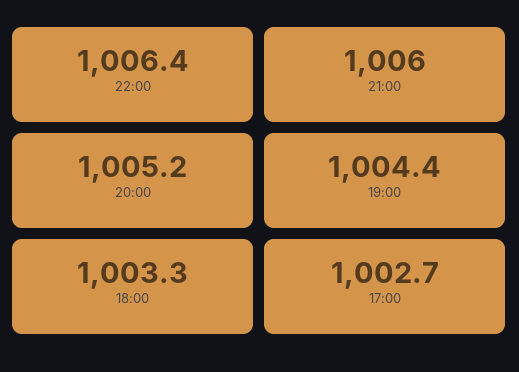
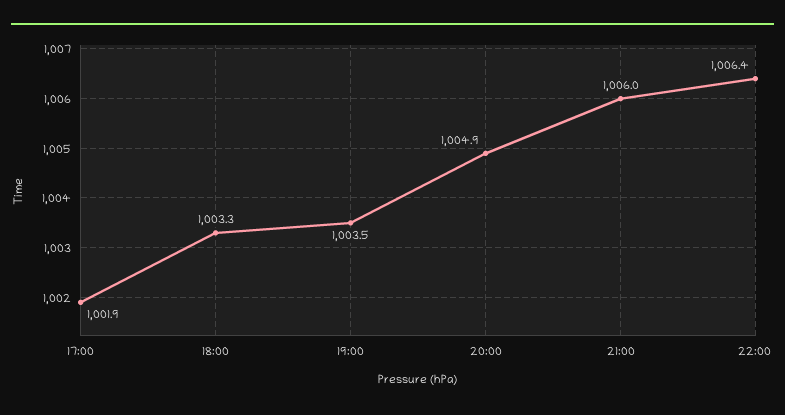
  {
    "22:00": 1006.4,
    "21:00": 1006,
-   "20:00": 1005.2,
+   "20:00": 1004.9,
-   "19:00": 1004.4,
+   "19:00": 1003.5,
    "18:00": 1003.3,
-   "17:00": 1002.7
+   "17:00": 1001.9
  }

